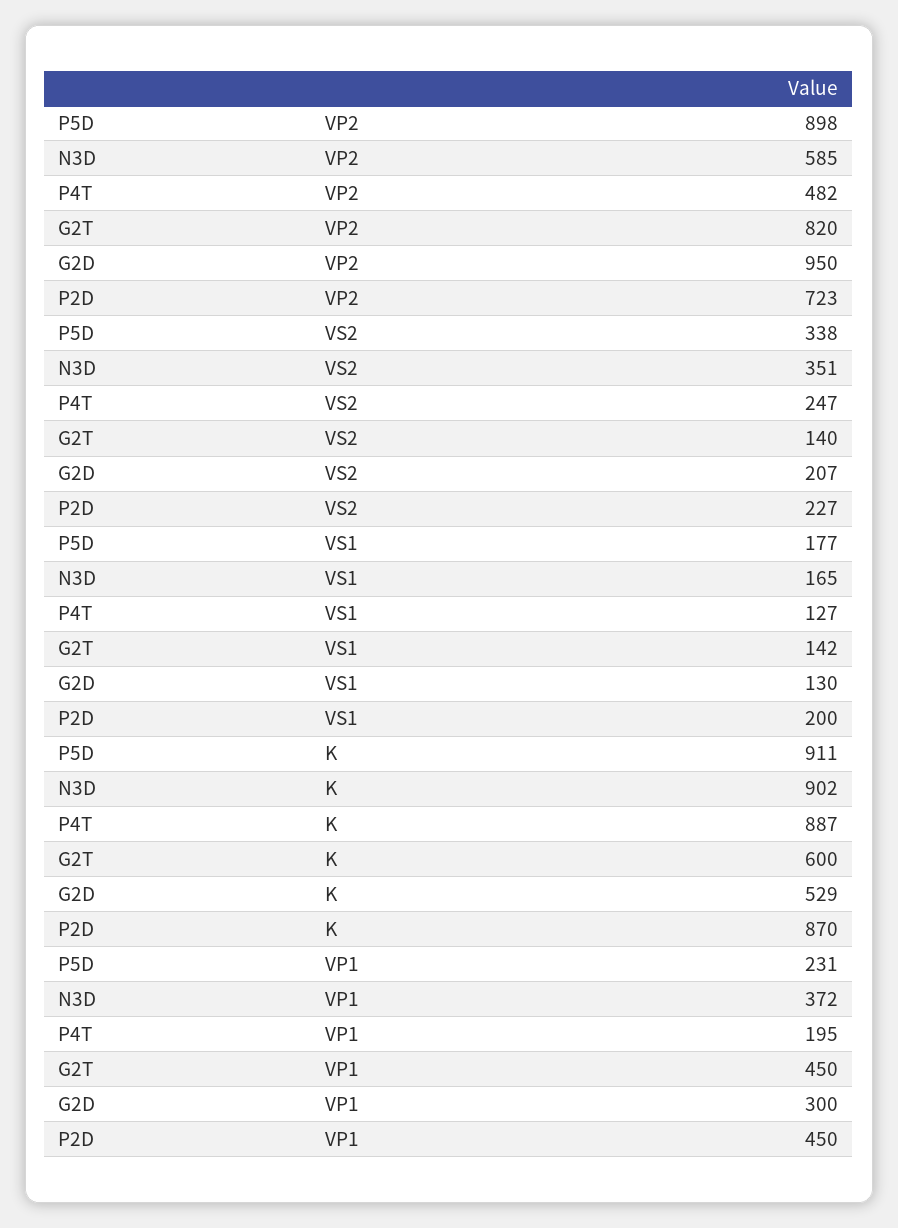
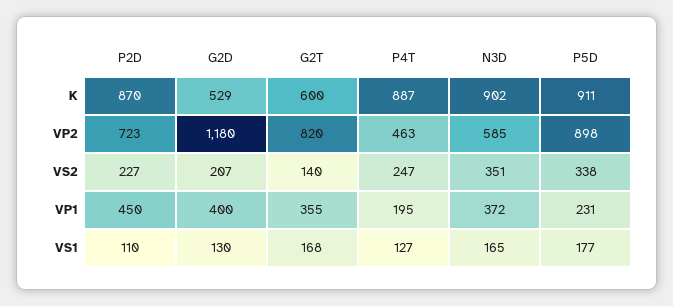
  {
    "P5D": {
      "VP2": 898,
      "VS2": 338,
      "VS1": 177,
      "K": 911,
      "VP1": 231
    },
    "N3D": {
      "VP2": 585,
      "VS2": 351,
      "VS1": 165,
      "K": 902,
      "VP1": 372
    },
    "P4T": {
-     "VP2": 482,
+     "VP2": 463,
      "VS2": 247,
      "VS1": 127,
      "K": 887,
      "VP1": 195
    },
    "G2T": {
      "VP2": 820,
      "VS2": 140,
-     "VS1": 142,
+     "VS1": 168,
      "K": 600,
-     "VP1": 450
+     "VP1": 355
    },
    "G2D": {
-     "VP2": 950,
+     "VP2": 1180,
      "VS2": 207,
      "VS1": 130,
      "K": 529,
-     "VP1": 300
+     "VP1": 400
    },
    "P2D": {
      "VP2": 723,
      "VS2": 227,
-     "VS1": 200,
+     "VS1": 110,
      "K": 870,
      "VP1": 450
    }
  }

